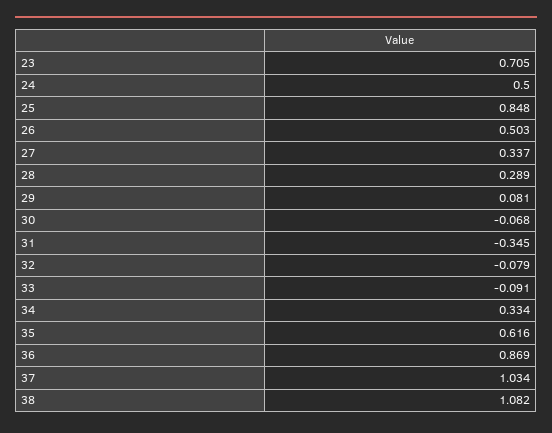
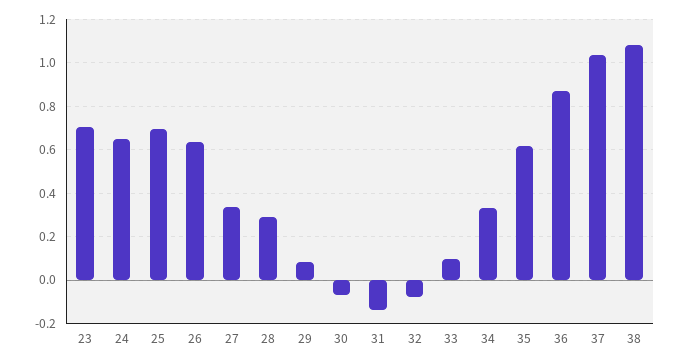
  {
    "23": 0.705,
-   "24": 0.5,
+   "24": 0.65,
-   "25": 0.848,
+   "25": 0.7,
-   "26": 0.503,
+   "26": 0.65,
    "27": 0.337,
    "28": 0.289,
    "29": 0.081,
    "30": -0.068,
-   "31": -0.345,
+   "31": -0.15,
    "32": -0.079,
-   "33": -0.091,
+   "33": 0.1,
    "34": 0.334,
    "35": 0.616,
    "36": 0.869,
    "37": 1.034,
    "38": 1.082
  }

